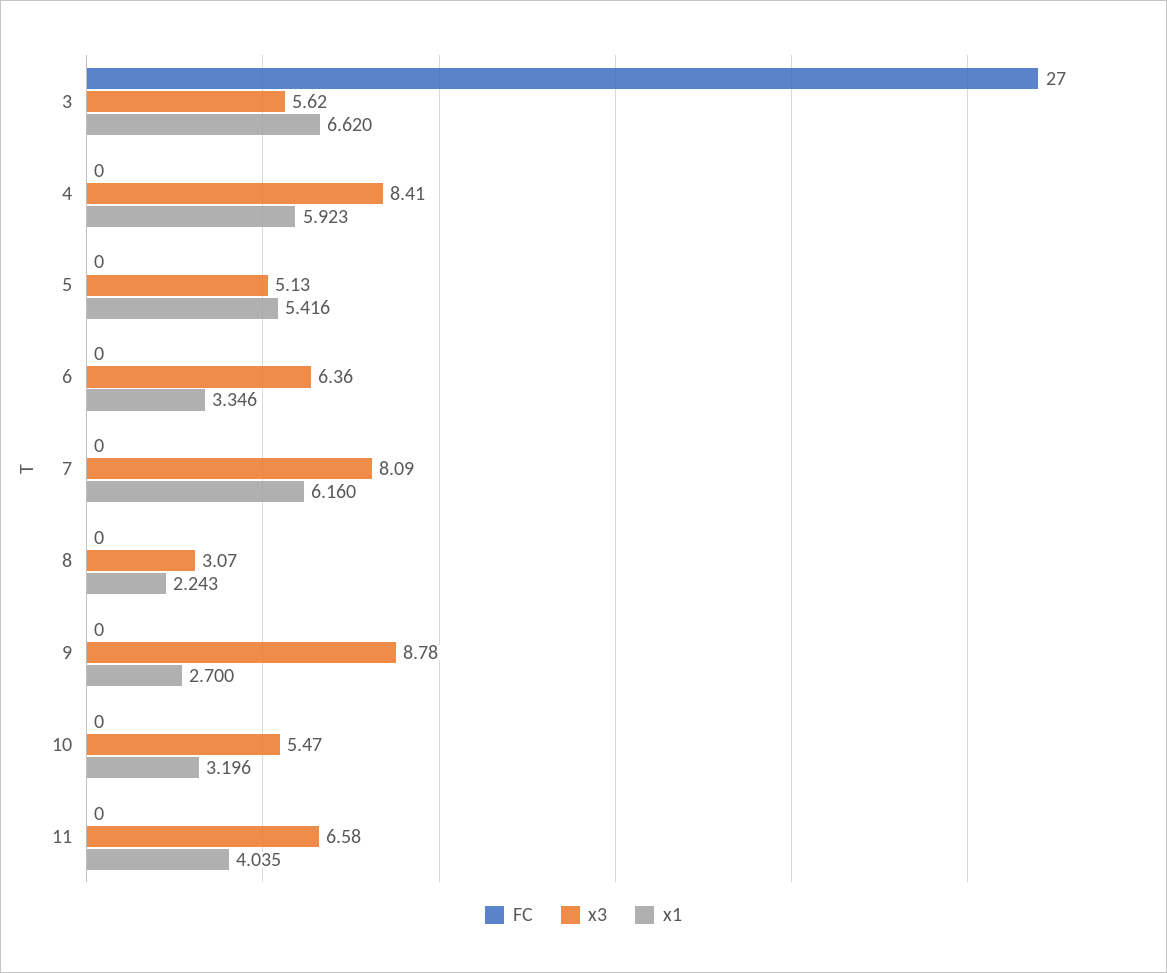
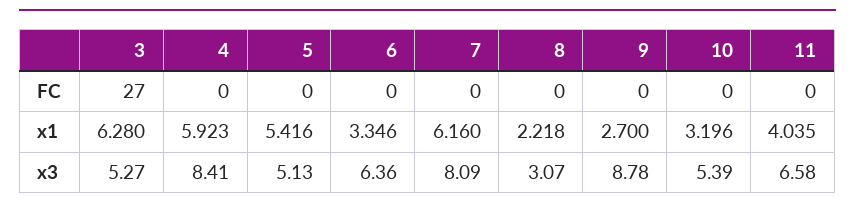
  {
    "FC": {
      "3": 27,
      "4": 0,
      "5": 0,
      "6": 0,
      "7": 0,
      "8": 0,
      "9": 0,
      "10": 0,
      "11": 0
    },
    "x3": {
-     "3": 5.62,
+     "3": 5.27,
      "4": 8.41,
      "5": 5.13,
      "6": 6.36,
      "7": 8.09,
      "8": 3.07,
      "9": 8.78,
-     "10": 5.47,
+     "10": 5.39,
      "11": 6.58
    },
    "x1": {
-     "3": 6.62,
+     "3": 6.28,
      "4": 5.923,
      "5": 5.416,
      "6": 3.346,
      "7": 6.16,
-     "8": 2.243,
+     "8": 2.218,
      "9": 2.7,
      "10": 3.196,
      "11": 4.035
    }
  }

